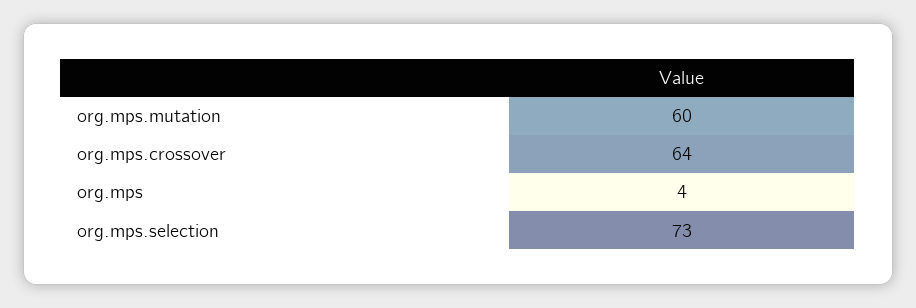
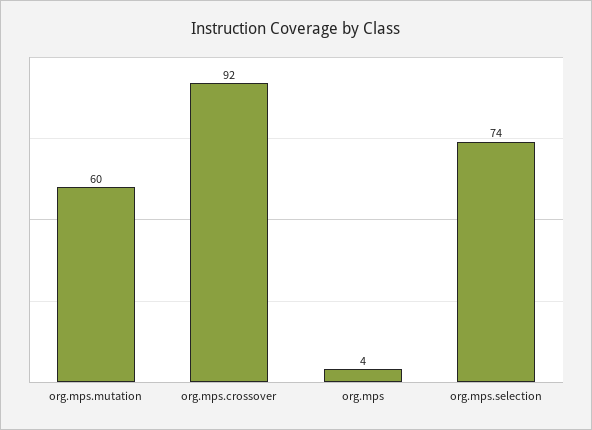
  {
    "org.mps.mutation": 60,
-   "org.mps.crossover": 64,
+   "org.mps.crossover": 92,
    "org.mps": 4,
-   "org.mps.selection": 73
+   "org.mps.selection": 74
  }

